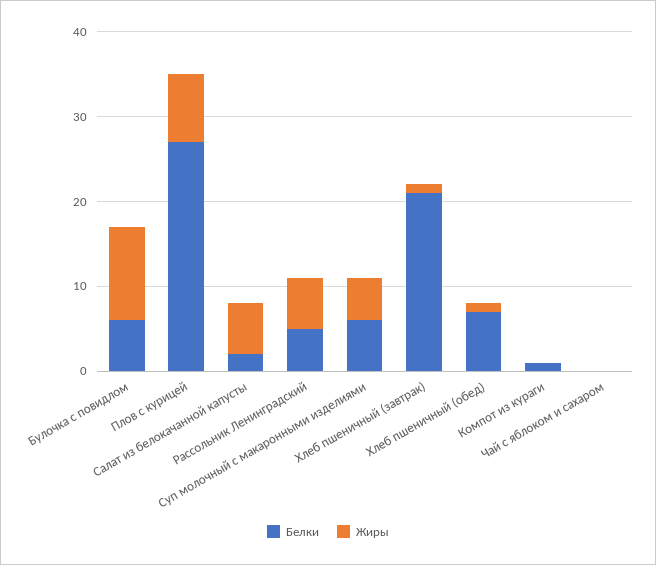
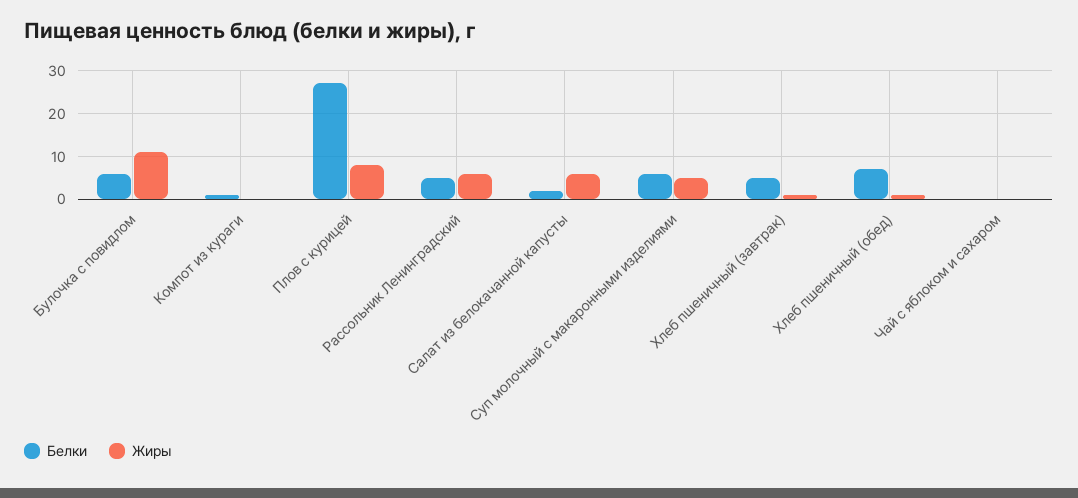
  {
    "Белки": {
      "Булочка с повидлом": 6,
      "Плов с курицей": 27,
      "Салат из белокачанной капусты": 2,
      "Рассольник Ленинградский": 5,
      "Суп молочный с макаронными изделиями": 6,
-     "Хлеб пшеничный (завтрак)": 21,
+     "Хлеб пшеничный (завтрак)": 5,
      "Хлеб пшеничный (обед)": 7,
      "Компот из кураги": 1,
      "Чай с яблоком и сахаром": 0
    },
    "Жиры": {
      "Булочка с повидлом": 11,
      "Плов с курицей": 8,
      "Салат из белокачанной капусты": 6,
      "Рассольник Ленинградский": 6,
      "Суп молочный с макаронными изделиями": 5,
      "Хлеб пшеничный (завтрак)": 1,
      "Хлеб пшеничный (обед)": 1,
      "Компот из кураги": 0,
      "Чай с яблоком и сахаром": 0
    }
  }

